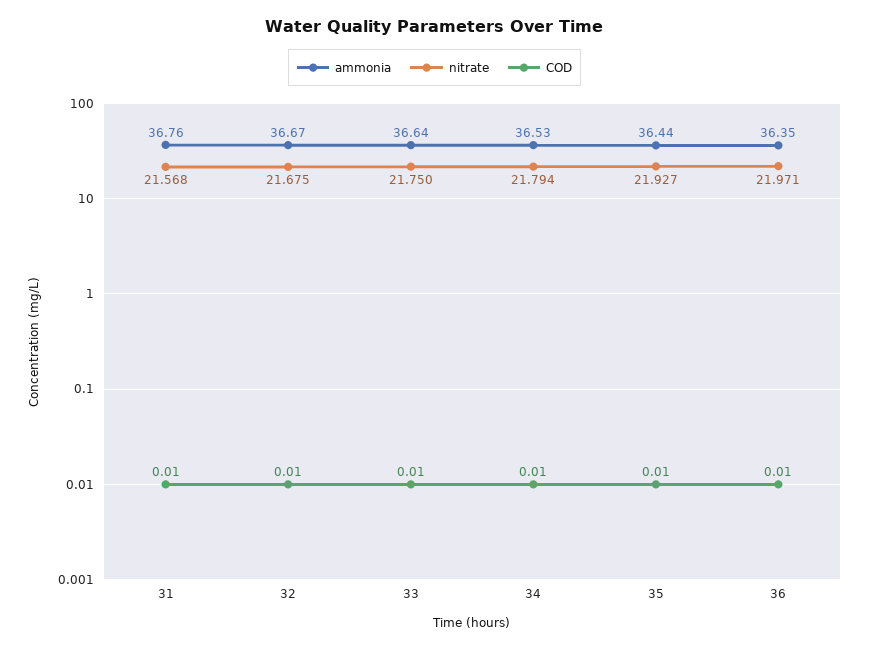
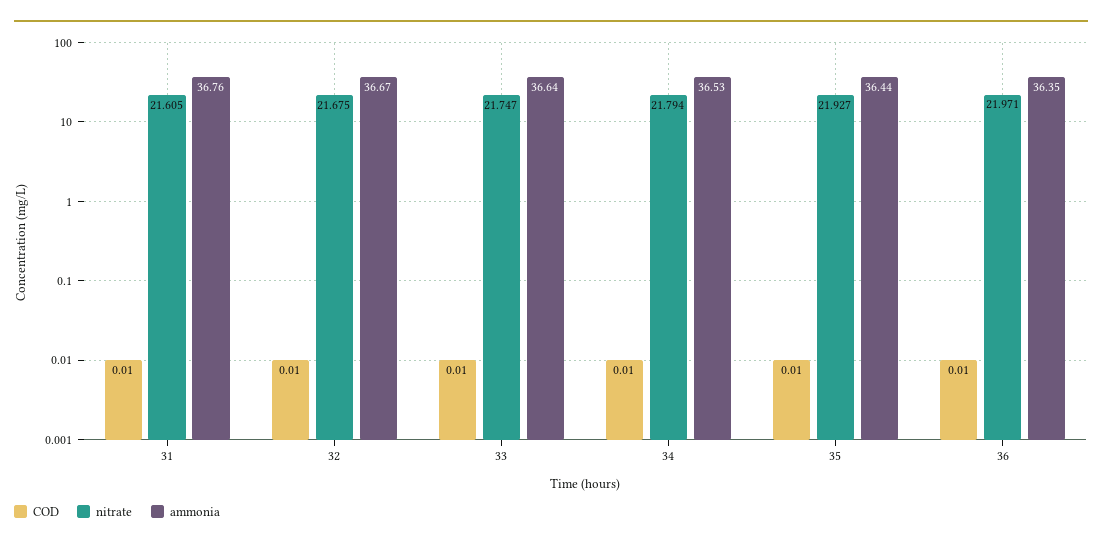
  {
    "ammonia": {
      "31": 36.76,
      "32": 36.67,
      "33": 36.64,
      "34": 36.53,
      "35": 36.44,
      "36": 36.35
    },
    "nitrate": {
-     "31": 21.568,
+     "31": 21.605,
      "32": 21.675,
-     "33": 21.75,
+     "33": 21.747,
      "34": 21.794,
      "35": 21.927,
      "36": 21.971
    },
    "COD": {
      "31": 0.01,
      "32": 0.01,
      "33": 0.01,
      "34": 0.01,
      "35": 0.01,
      "36": 0.01
    }
  }

